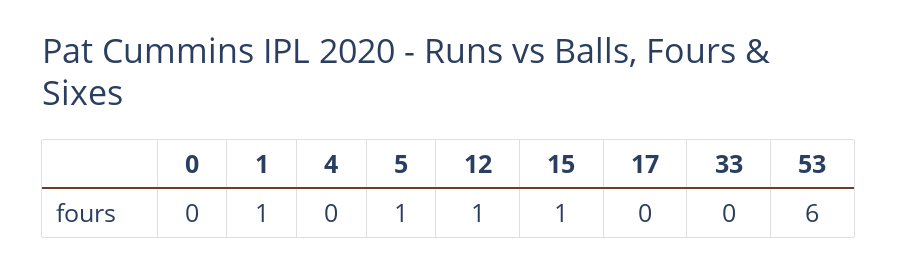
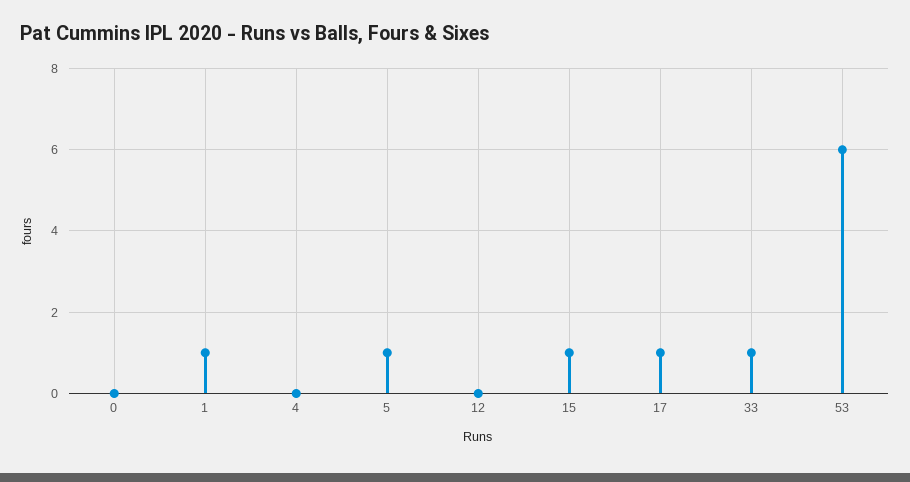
  {
    "0": 0,
    "1": 1,
    "4": 0,
    "5": 1,
-   "12": 1,
+   "12": 0,
    "15": 1,
-   "17": 0,
+   "17": 1,
-   "33": 0,
+   "33": 1,
    "53": 6
  }

